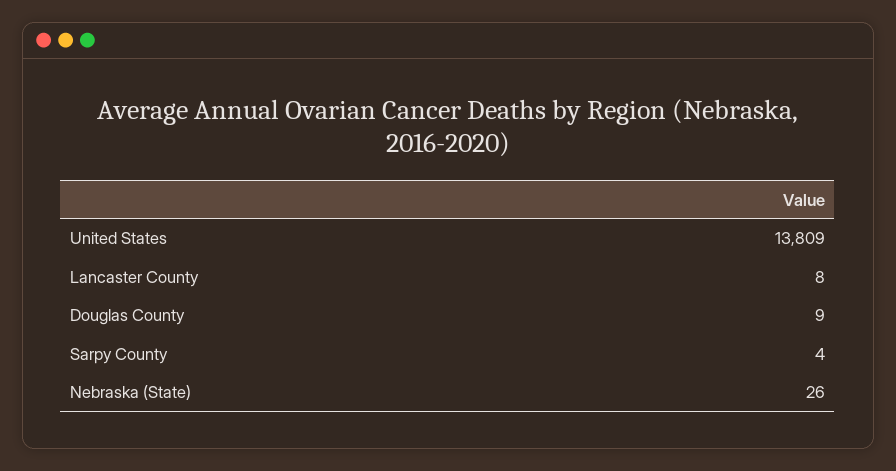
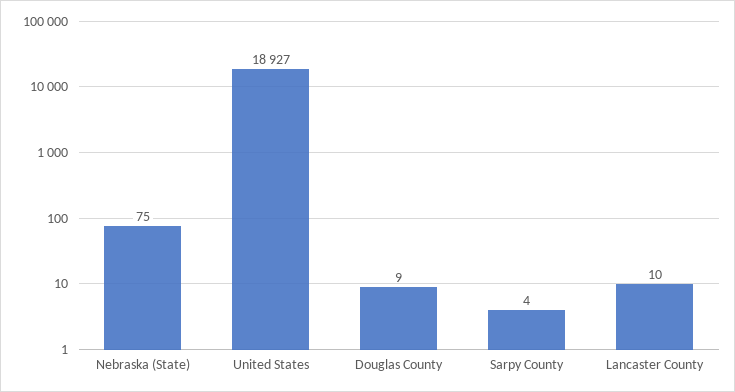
  {
-   "United States": 13809,
+   "United States": 18927,
-   "Lancaster County": 8,
+   "Lancaster County": 10,
    "Douglas County": 9,
    "Sarpy County": 4,
-   "Nebraska (State)": 26
+   "Nebraska (State)": 75
  }

